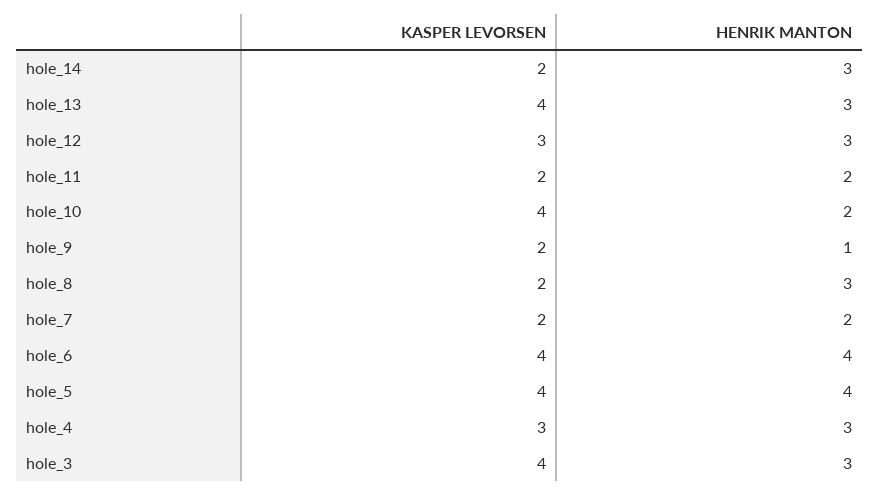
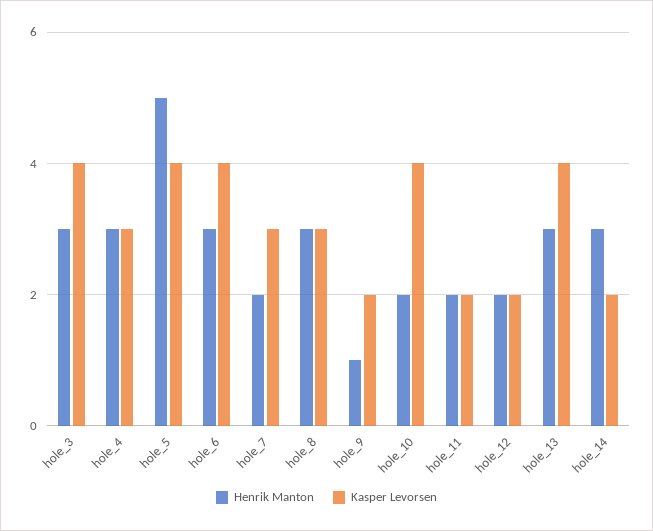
  {
    "KASPER LEVORSEN": {
      "hole_14": 2,
      "hole_13": 4,
-     "hole_12": 3,
+     "hole_12": 2,
      "hole_11": 2,
      "hole_10": 4,
      "hole_9": 2,
-     "hole_8": 2,
+     "hole_8": 3,
-     "hole_7": 2,
+     "hole_7": 3,
      "hole_6": 4,
      "hole_5": 4,
      "hole_4": 3,
      "hole_3": 4
    },
    "HENRIK MANTON": {
      "hole_14": 3,
      "hole_13": 3,
-     "hole_12": 3,
+     "hole_12": 2,
      "hole_11": 2,
      "hole_10": 2,
      "hole_9": 1,
      "hole_8": 3,
      "hole_7": 2,
-     "hole_6": 4,
+     "hole_6": 3,
-     "hole_5": 4,
+     "hole_5": 5,
      "hole_4": 3,
      "hole_3": 3
    }
  }

